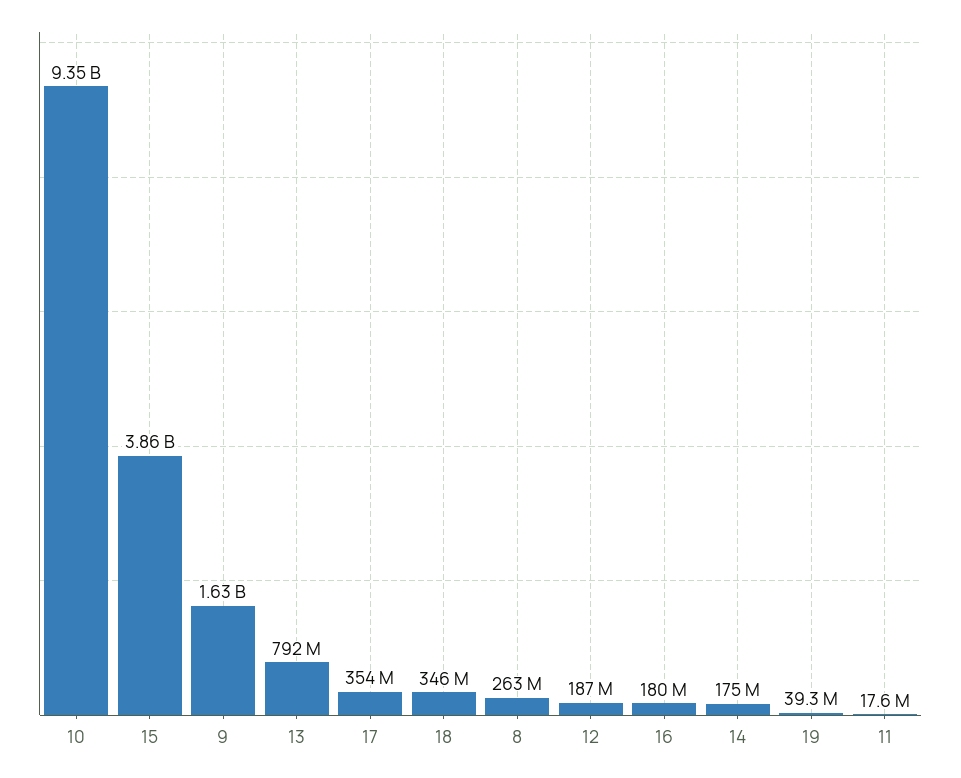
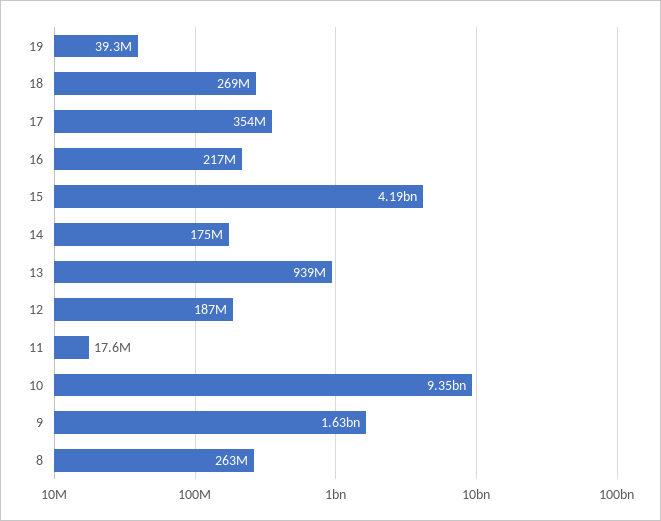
  {
    "10": 9350000000,
-   "15": 3860000000,
+   "15": 4190000000,
    "9": 1630000000,
-   "13": 792000000,
+   "13": 939000000,
    "17": 354000000,
-   "18": 346000000,
+   "18": 269000000,
    "8": 263000000,
    "12": 187000000,
-   "16": 180000000,
+   "16": 217000000,
    "14": 175000000,
    "19": 39300000,
    "11": 17600000
  }

